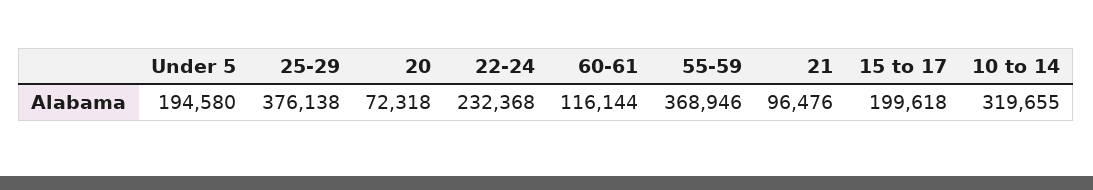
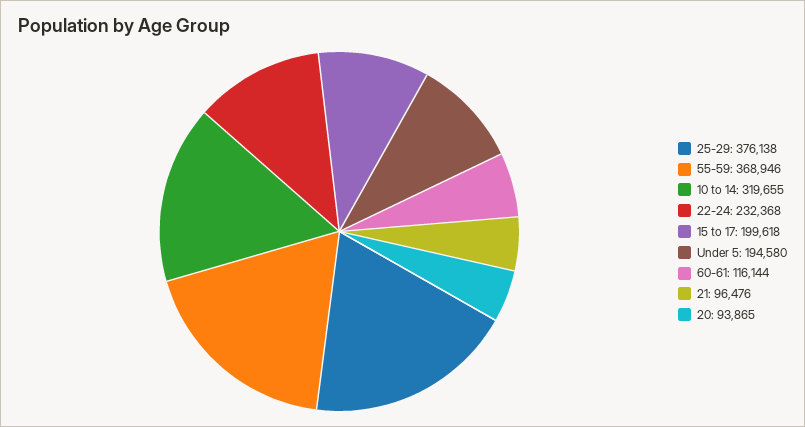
  {
    "Under 5": 194580,
    "25-29": 376138,
-   "20": 72318,
+   "20": 93865,
    "22-24": 232368,
    "60-61": 116144,
    "55-59": 368946,
    "21": 96476,
    "15 to 17": 199618,
    "10 to 14": 319655
  }

